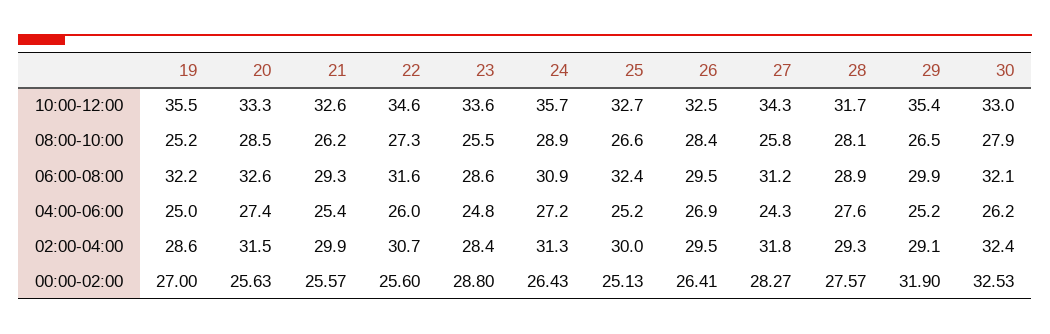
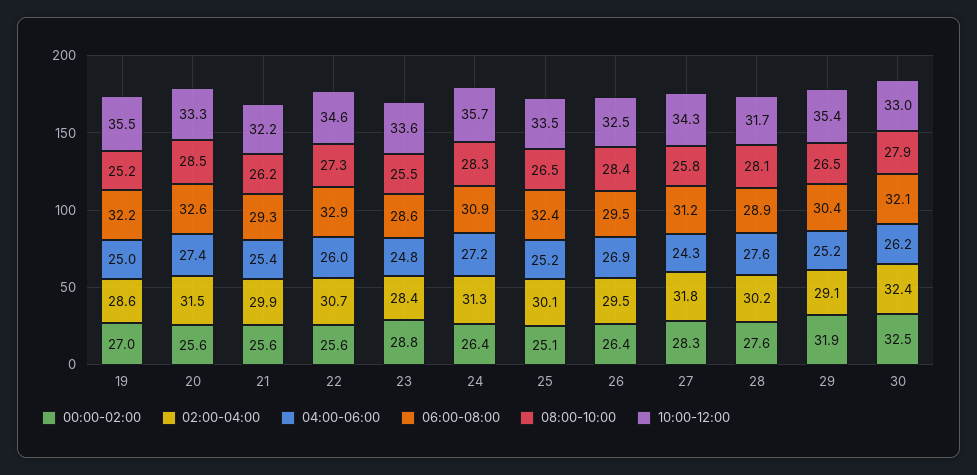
  {
    "10:00-12:00": {
      "19": 35.5,
      "20": 33.3,
-     "21": 32.6,
+     "21": 32.2,
      "22": 34.6,
      "23": 33.6,
      "24": 35.7,
-     "25": 32.7,
+     "25": 33.5,
      "26": 32.5,
      "27": 34.3,
      "28": 31.7,
      "29": 35.4,
      "30": 33
    },
    "08:00-10:00": {
      "19": 25.2,
      "20": 28.5,
      "21": 26.2,
      "22": 27.3,
      "23": 25.5,
-     "24": 28.9,
+     "24": 28.3,
-     "25": 26.6,
+     "25": 26.5,
      "26": 28.4,
      "27": 25.8,
      "28": 28.1,
      "29": 26.5,
      "30": 27.9
    },
    "06:00-08:00": {
      "19": 32.2,
      "20": 32.6,
      "21": 29.3,
-     "22": 31.6,
+     "22": 32.9,
      "23": 28.6,
      "24": 30.9,
      "25": 32.4,
      "26": 29.5,
      "27": 31.2,
      "28": 28.9,
-     "29": 29.9,
+     "29": 30.4,
      "30": 32.1
    },
    "04:00-06:00": {
      "19": 25,
      "20": 27.4,
      "21": 25.4,
      "22": 26,
      "23": 24.8,
      "24": 27.2,
      "25": 25.2,
      "26": 26.9,
      "27": 24.3,
      "28": 27.6,
      "29": 25.2,
      "30": 26.2
    },
    "02:00-04:00": {
      "19": 28.6,
      "20": 31.5,
      "21": 29.9,
      "22": 30.7,
      "23": 28.4,
      "24": 31.3,
-     "25": 30,
+     "25": 30.1,
      "26": 29.5,
      "27": 31.8,
-     "28": 29.3,
+     "28": 30.2,
      "29": 29.1,
      "30": 32.4
    },
    "00:00-02:00": {
      "19": 27,
      "20": 25.63,
      "21": 25.57,
      "22": 25.6,
      "23": 28.8,
      "24": 26.43,
      "25": 25.13,
      "26": 26.41,
      "27": 28.27,
      "28": 27.57,
      "29": 31.9,
      "30": 32.53
    }
  }

